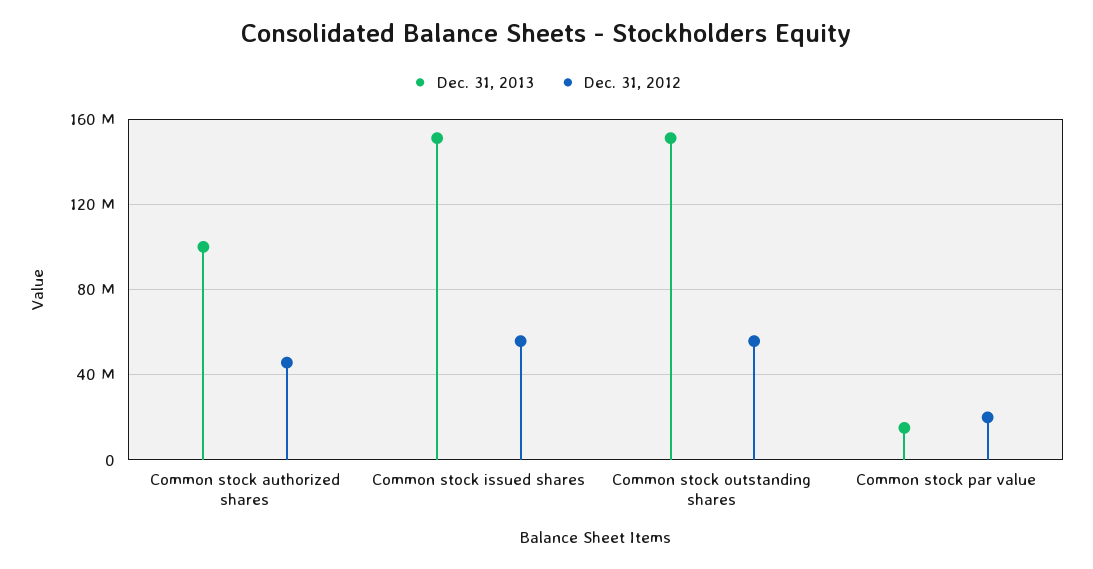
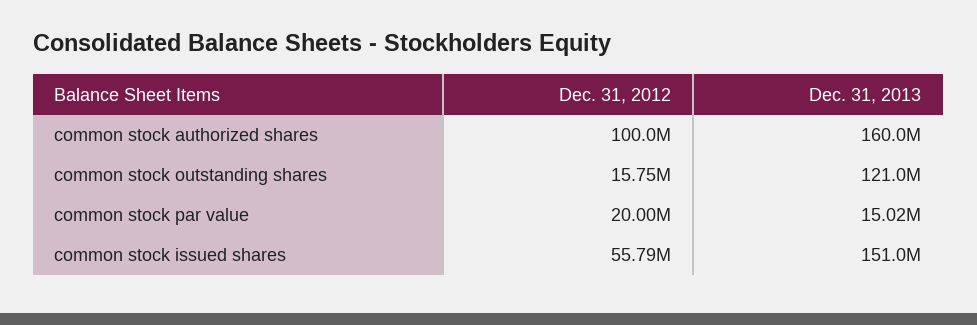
  {
    "Dec. 31, 2013": {
-     "Common stock authorized shares": 100000000,
+     "Common stock authorized shares": 160000000,
      "Common stock issued shares": 151000000,
-     "Common stock outstanding shares": 150000000,
+     "Common stock outstanding shares": 121000000,
      "Common stock par value": 15020000
    },
    "Dec. 31, 2012": {
-     "Common stock authorized shares": 45000000,
+     "Common stock authorized shares": 100000000,
      "Common stock issued shares": 55790000,
-     "Common stock outstanding shares": 55000000,
+     "Common stock outstanding shares": 15750000,
      "Common stock par value": 20000000
    }
  }

